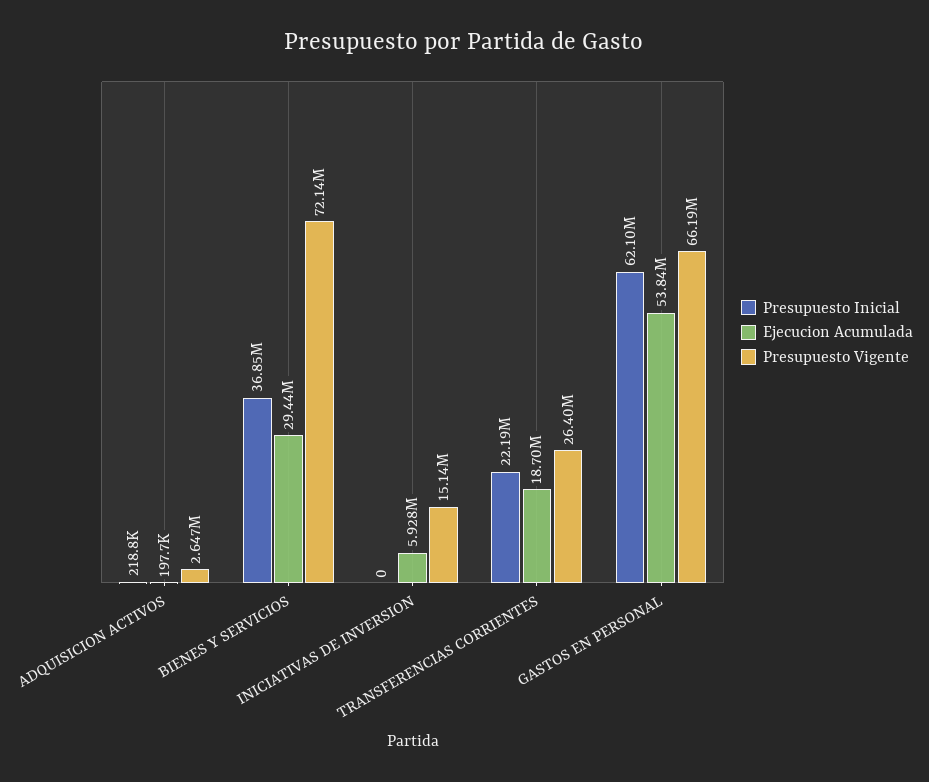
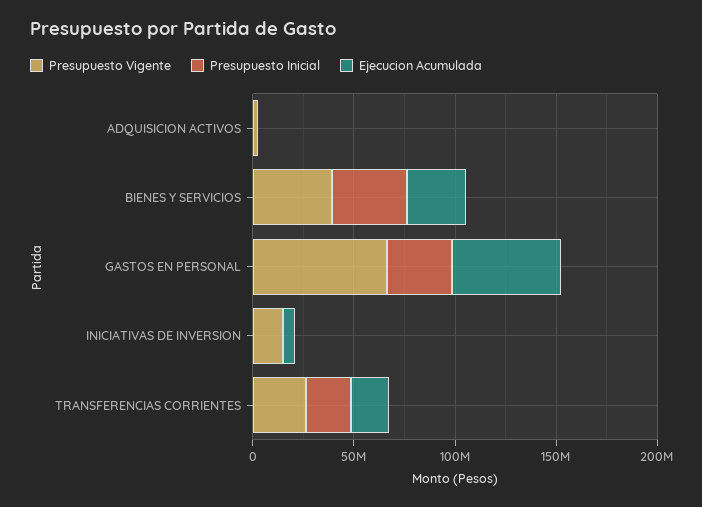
  {
    "Presupuesto Inicial": {
      "ADQUISICION ACTIVOS": 218800,
      "BIENES Y SERVICIOS": 36850000,
      "INICIATIVAS DE INVERSION": 0,
      "TRANSFERENCIAS CORRIENTES": 22190000,
-     "GASTOS EN PERSONAL": 62100000
+     "GASTOS EN PERSONAL": 30000000
    },
    "Ejecucion Acumulada": {
      "ADQUISICION ACTIVOS": 197700,
      "BIENES Y SERVICIOS": 29440000,
      "INICIATIVAS DE INVERSION": 5928000,
      "TRANSFERENCIAS CORRIENTES": 18700000,
      "GASTOS EN PERSONAL": 53840000
    },
    "Presupuesto Vigente": {
      "ADQUISICION ACTIVOS": 2647000,
-     "BIENES Y SERVICIOS": 72140000,
+     "BIENES Y SERVICIOS": 40000000,
      "INICIATIVAS DE INVERSION": 15140000,
      "TRANSFERENCIAS CORRIENTES": 26400000,
      "GASTOS EN PERSONAL": 66190000
    }
  }

